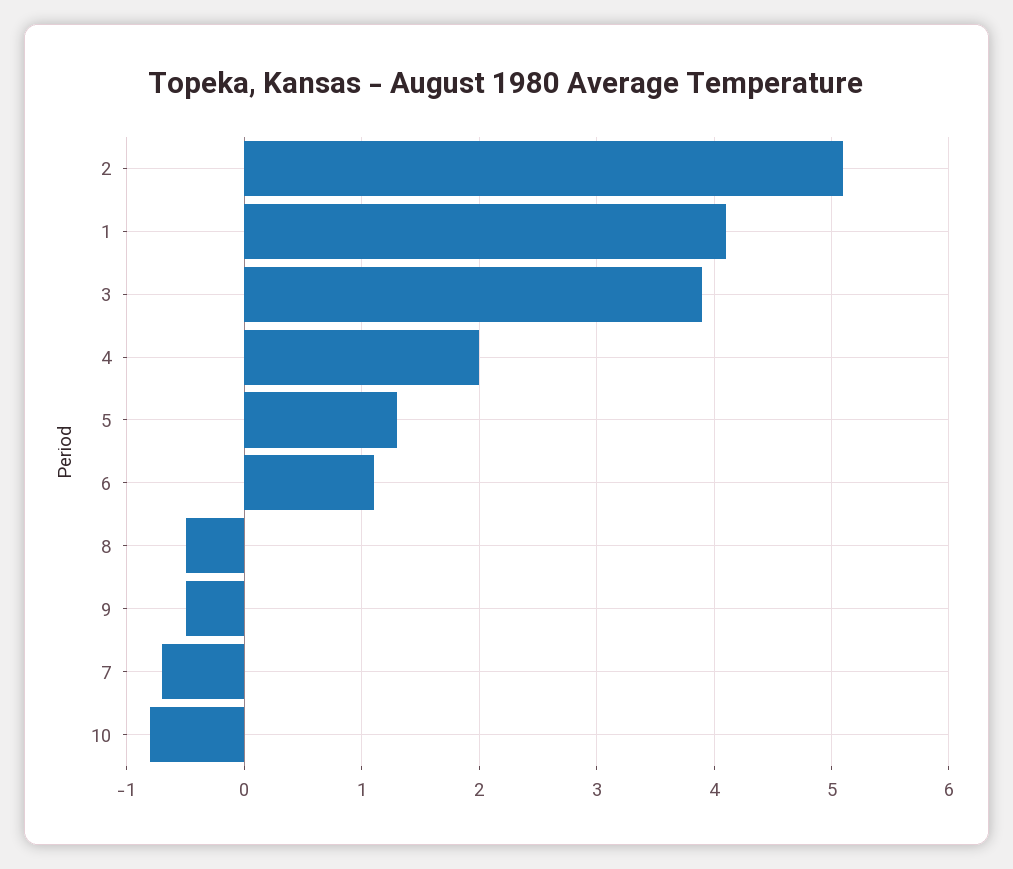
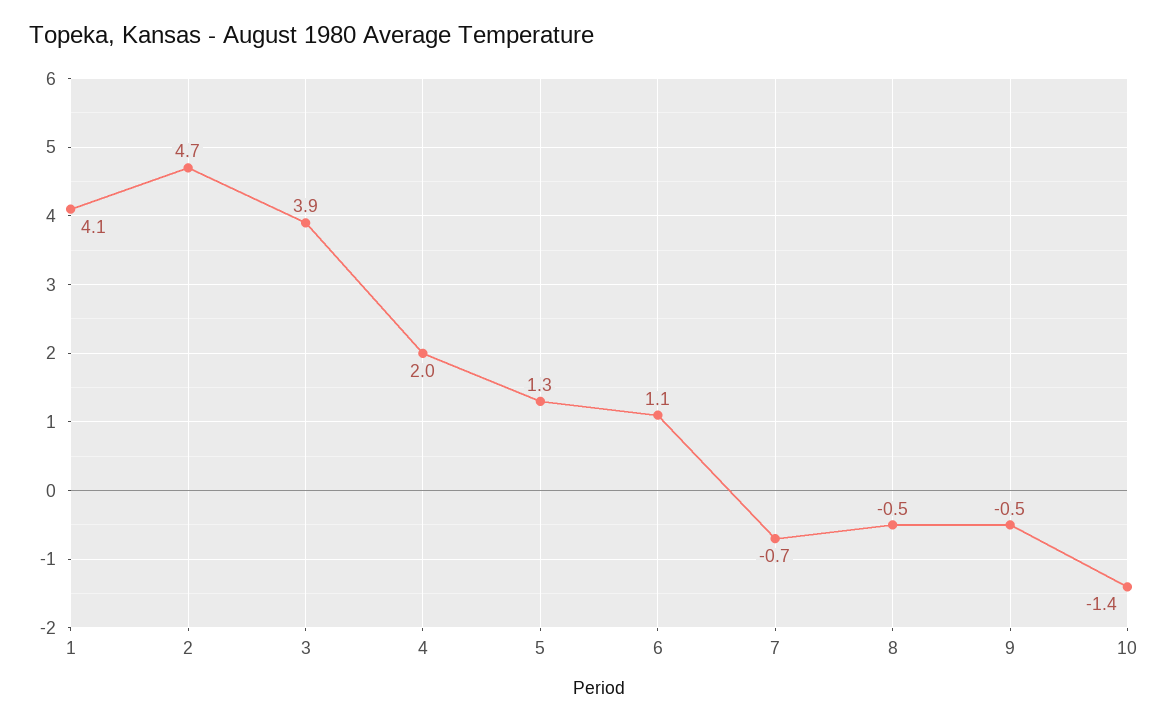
  {
-   "2": 5.1,
+   "2": 4.7,
    "1": 4.1,
    "3": 3.9,
    "4": 2,
    "5": 1.3,
    "6": 1.1,
    "8": -0.5,
    "9": -0.5,
    "7": -0.7,
-   "10": -0.8
+   "10": -1.4
  }

